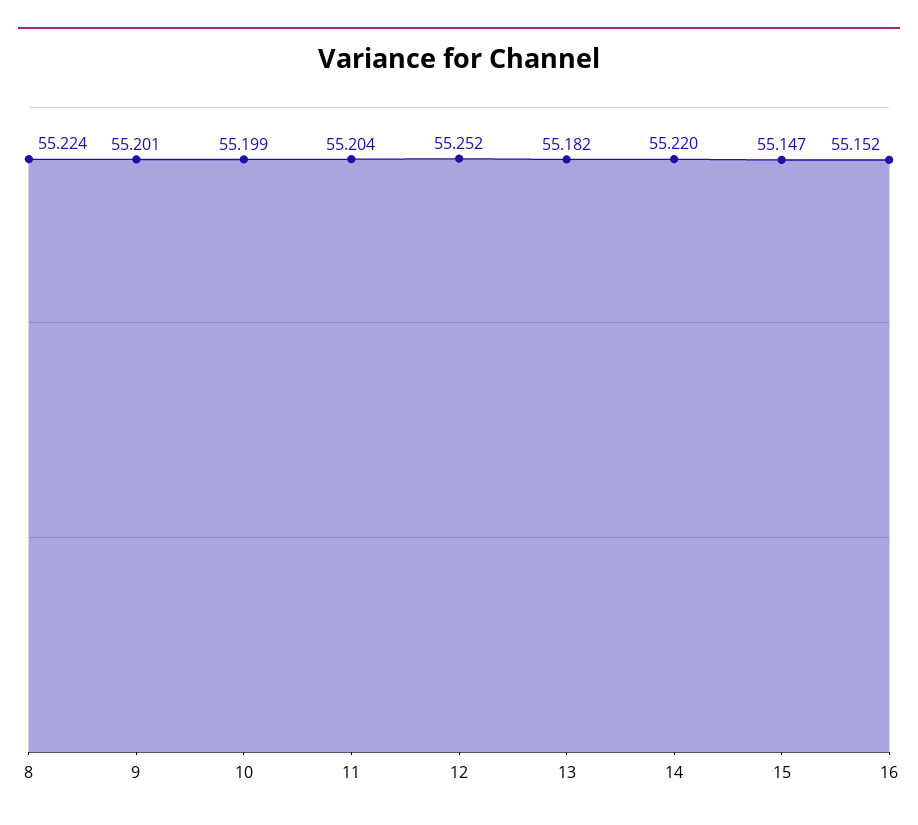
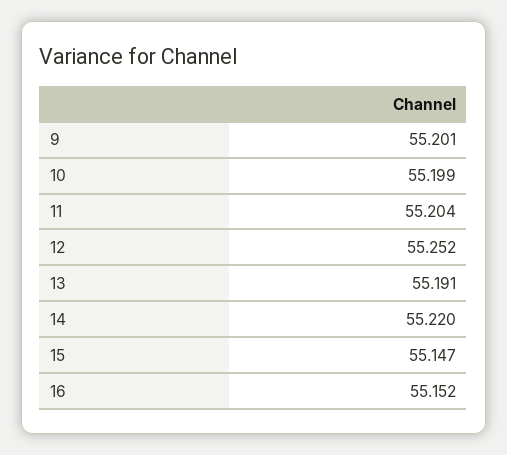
  {
-   "8": 55.224,
    "9": 55.201,
    "10": 55.199,
    "11": 55.204,
    "12": 55.252,
-   "13": 55.182,
+   "13": 55.191,
    "14": 55.22,
    "15": 55.147,
    "16": 55.152
  }

